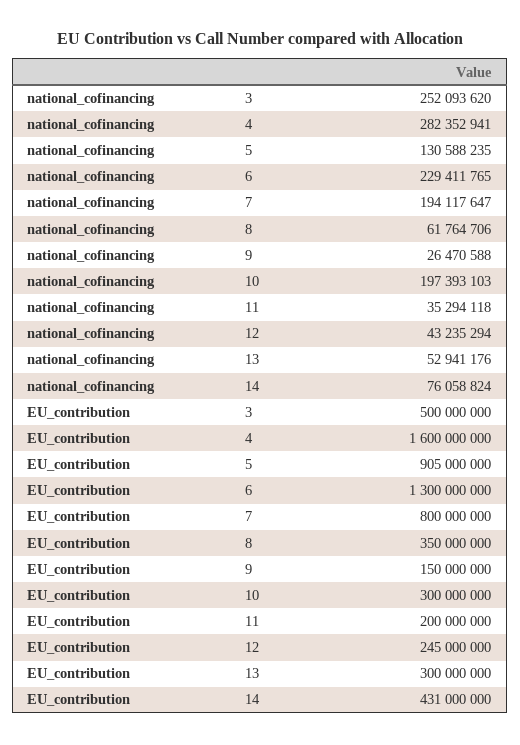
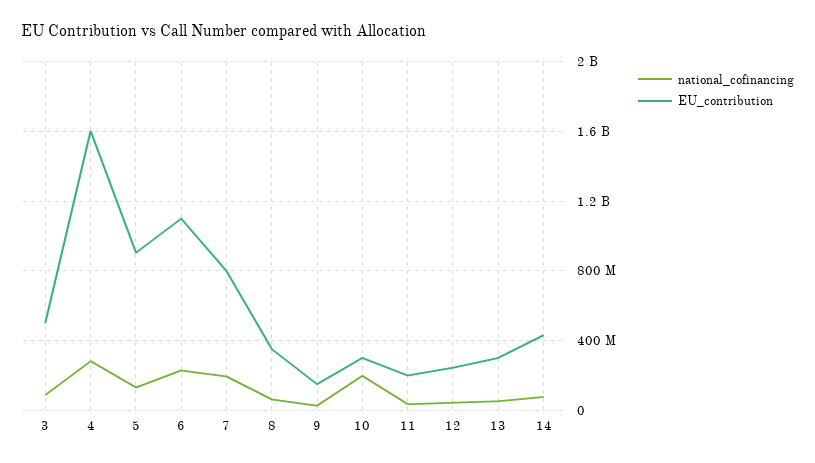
  {
    "national_cofinancing": {
-     "3": 252093620,
+     "3": 100000000,
      "4": 282352941,
      "5": 130588235,
      "6": 229411765,
      "7": 194117647,
      "8": 61764706,
      "9": 26470588,
      "10": 197393103,
      "11": 35294118,
      "12": 43235294,
      "13": 52941176,
      "14": 76058824
    },
    "EU_contribution": {
      "3": 500000000,
      "4": 1600000000,
      "5": 905000000,
-     "6": 1300000000,
+     "6": 1100000000,
      "7": 800000000,
      "8": 350000000,
      "9": 150000000,
      "10": 300000000,
      "11": 200000000,
      "12": 245000000,
      "13": 300000000,
      "14": 431000000
    }
  }

